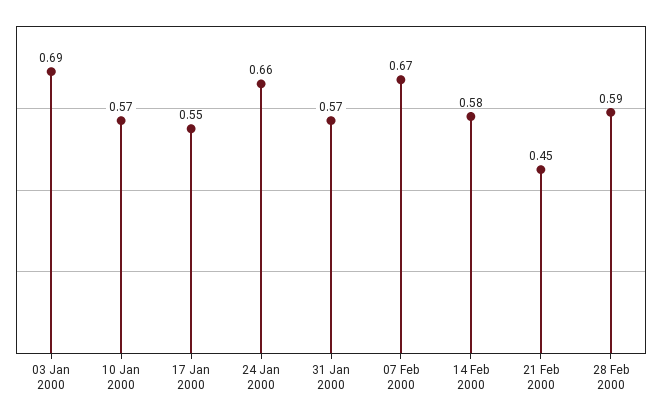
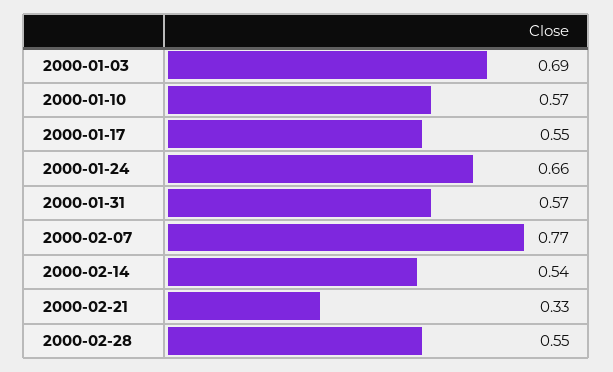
  {
    "03 Jan 2000": 0.69,
    "10 Jan 2000": 0.57,
    "17 Jan 2000": 0.55,
    "24 Jan 2000": 0.66,
    "31 Jan 2000": 0.57,
-   "07 Feb 2000": 0.67,
+   "07 Feb 2000": 0.77,
-   "14 Feb 2000": 0.58,
+   "14 Feb 2000": 0.54,
-   "21 Feb 2000": 0.45,
+   "21 Feb 2000": 0.33,
-   "28 Feb 2000": 0.59
+   "28 Feb 2000": 0.55
  }

